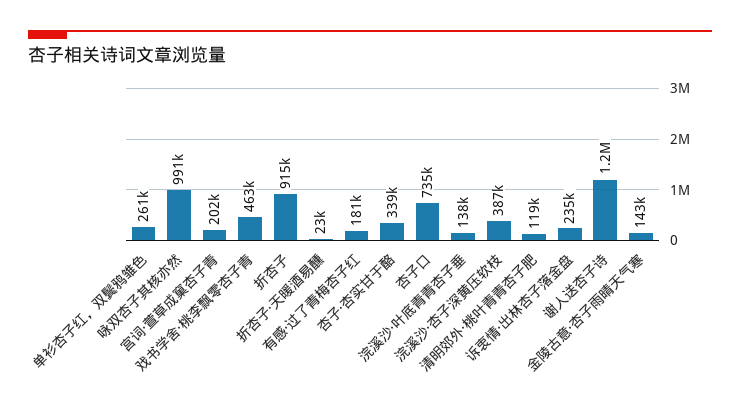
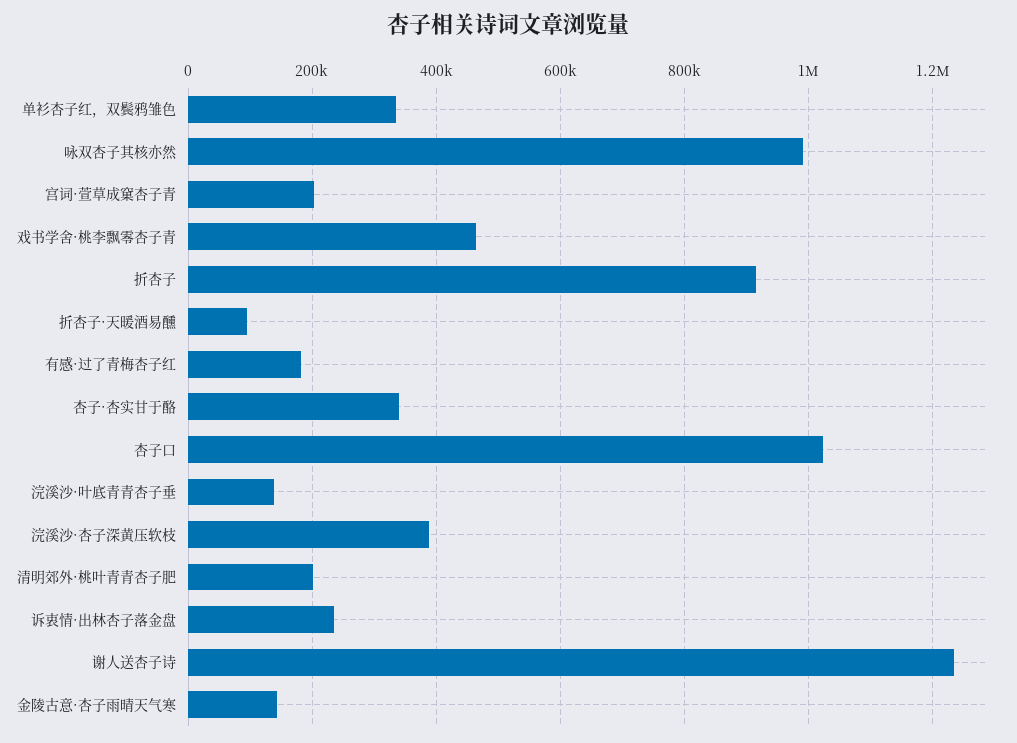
  {
-   "单衫杏子红，双鬓鸦雏色": 261000,
+   "单衫杏子红，双鬓鸦雏色": 340000,
    "咏双杏子其核亦然": 991000,
    "宫词·萱草成窠杏子青": 202000,
    "戏书学舍·桃李飘零杏子青": 463000,
    "折杏子": 915000,
-   "折杏子·天暖酒易醺": 23000,
+   "折杏子·天暖酒易醺": 100000,
    "有感·过了青梅杏子红": 181000,
    "杏子·杏实甘于酪": 339000,
-   "杏子口": 735000,
+   "杏子口": 1020000,
    "浣溪沙·叶底青青杏子垂": 138000,
    "浣溪沙·杏子深黄压软枝": 387000,
-   "清明郊外·桃叶青青杏子肥": 119000,
+   "清明郊外·桃叶青青杏子肥": 200000,
    "诉衷情·出林杏子落金盘": 235000,
    "谢人送杏子诗": 1200000,
    "金陵古意·杏子雨晴天气寒": 143000
  }

